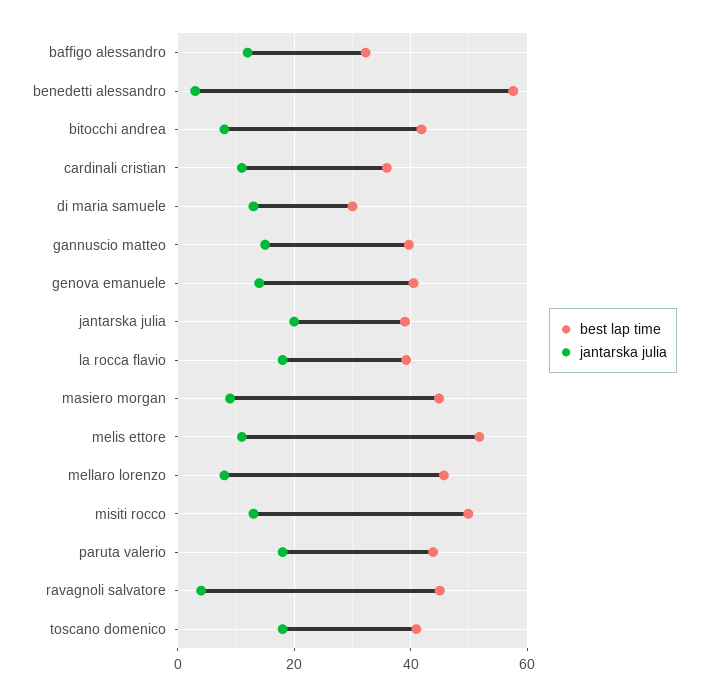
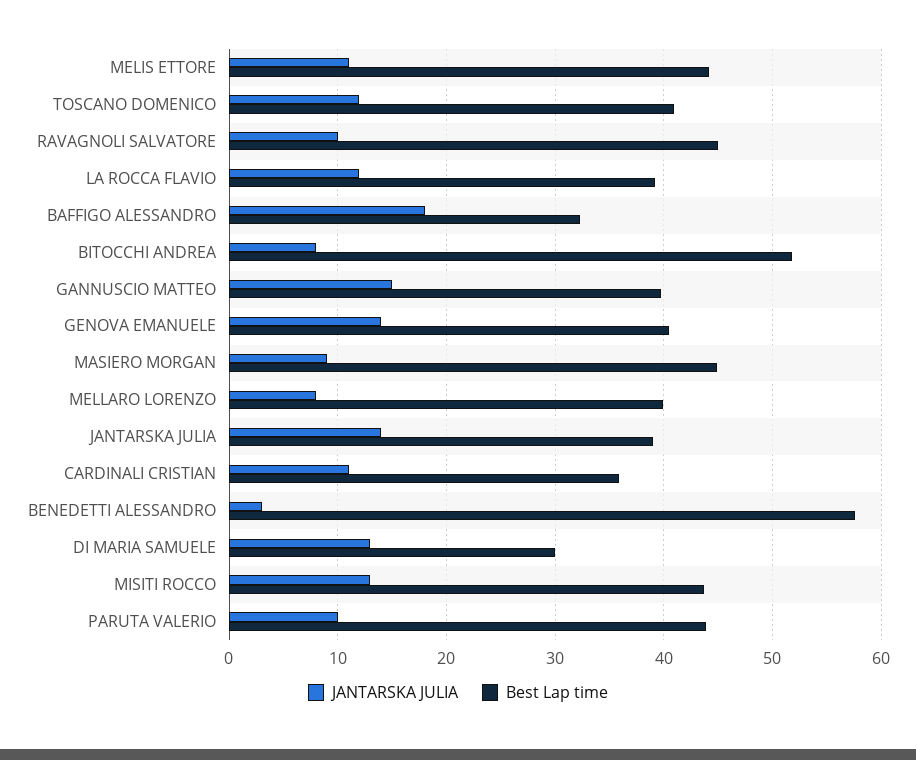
  {
    "best lap time": {
      "baffigo alessandro": 32,
      "benedetti alessandro": 58,
-     "bitocchi andrea": 42,
+     "bitocchi andrea": 52,
      "cardinali cristian": 36,
      "di maria samuele": 30,
      "gannuscio matteo": 40,
      "genova emanuele": 41,
      "jantarska julia": 39,
      "la rocca flavio": 39,
      "masiero morgan": 45,
-     "melis ettore": 52,
+     "melis ettore": 44,
-     "mellaro lorenzo": 46,
+     "mellaro lorenzo": 40,
-     "misiti rocco": 50,
+     "misiti rocco": 44,
      "paruta valerio": 44,
      "ravagnoli salvatore": 45,
      "toscano domenico": 41
    },
    "jantarska julia": {
-     "baffigo alessandro": 12,
+     "baffigo alessandro": 18,
      "benedetti alessandro": 3,
      "bitocchi andrea": 8,
      "cardinali cristian": 11,
      "di maria samuele": 13,
      "gannuscio matteo": 15,
      "genova emanuele": 14,
-     "jantarska julia": 20,
+     "jantarska julia": 14,
-     "la rocca flavio": 18,
+     "la rocca flavio": 12,
      "masiero morgan": 9,
      "melis ettore": 11,
      "mellaro lorenzo": 8,
      "misiti rocco": 13,
-     "paruta valerio": 18,
+     "paruta valerio": 10,
-     "ravagnoli salvatore": 4,
+     "ravagnoli salvatore": 10,
-     "toscano domenico": 18
+     "toscano domenico": 12
    }
  }

